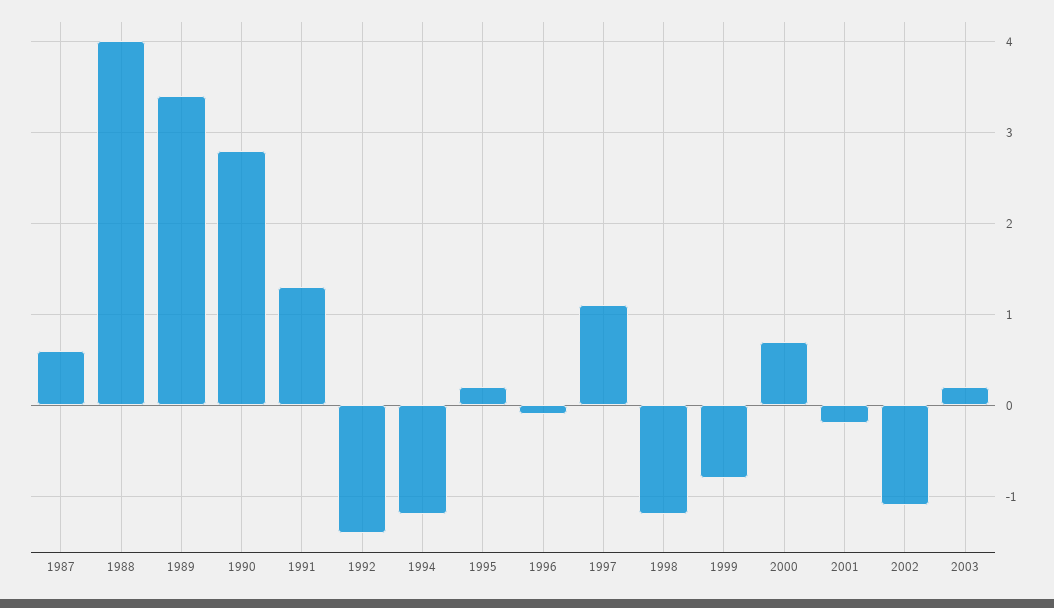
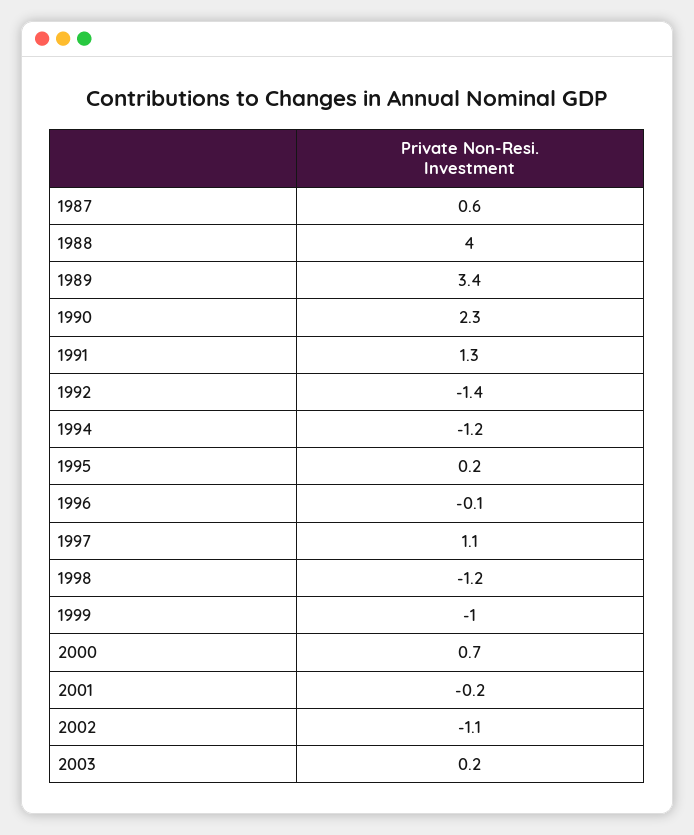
  {
    "1987": 0.6,
    "1988": 4,
    "1989": 3.4,
-   "1990": 2.8,
+   "1990": 2.3,
    "1991": 1.3,
    "1992": -1.4,
    "1994": -1.2,
    "1995": 0.2,
    "1996": -0.1,
    "1997": 1.1,
    "1998": -1.2,
-   "1999": -0.8,
+   "1999": -1,
    "2000": 0.7,
    "2001": -0.2,
    "2002": -1.1,
    "2003": 0.2
  }

